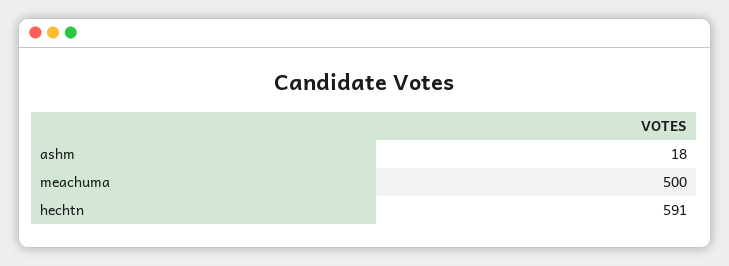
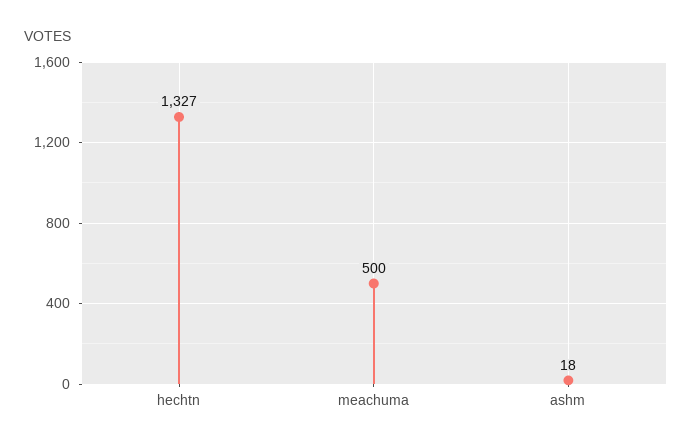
  {
    "ashm": 18,
    "meachuma": 500,
-   "hechtn": 591
+   "hechtn": 1327
  }

